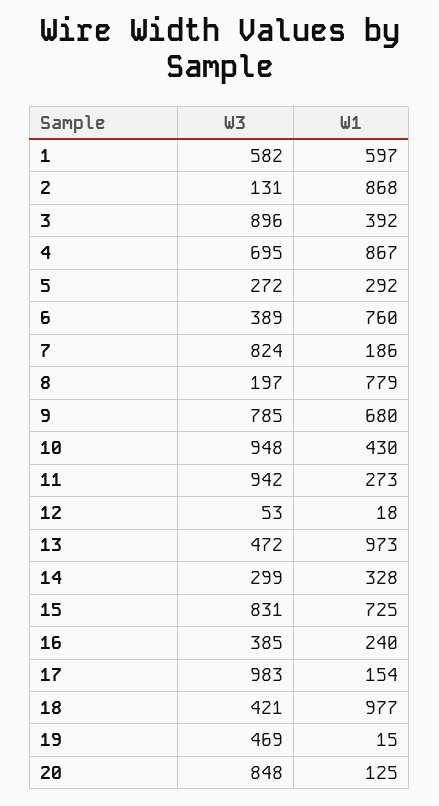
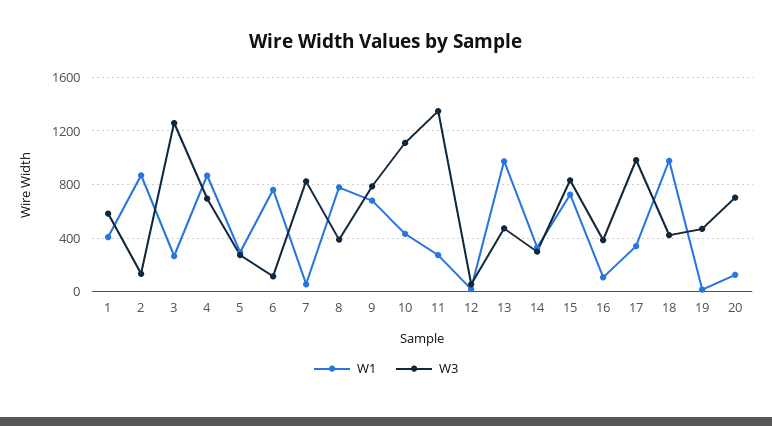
  {
    "W3": {
      "1": 582,
      "2": 131,
-     "3": 896,
+     "3": 1250,
      "4": 695,
      "5": 272,
-     "6": 389,
+     "6": 100,
      "7": 824,
-     "8": 197,
+     "8": 400,
      "9": 785,
-     "10": 948,
+     "10": 1100,
-     "11": 942,
+     "11": 1350,
      "12": 53,
      "13": 472,
      "14": 299,
      "15": 831,
      "16": 385,
      "17": 983,
      "18": 421,
      "19": 469,
-     "20": 848
+     "20": 700
    },
    "W1": {
-     "1": 597,
+     "1": 400,
      "2": 868,
-     "3": 392,
+     "3": 250,
      "4": 867,
      "5": 292,
      "6": 760,
-     "7": 186,
+     "7": 50,
      "8": 779,
      "9": 680,
      "10": 430,
      "11": 273,
      "12": 18,
      "13": 973,
      "14": 328,
      "15": 725,
-     "16": 240,
+     "16": 100,
-     "17": 154,
+     "17": 350,
      "18": 977,
      "19": 15,
      "20": 125
    }
  }

